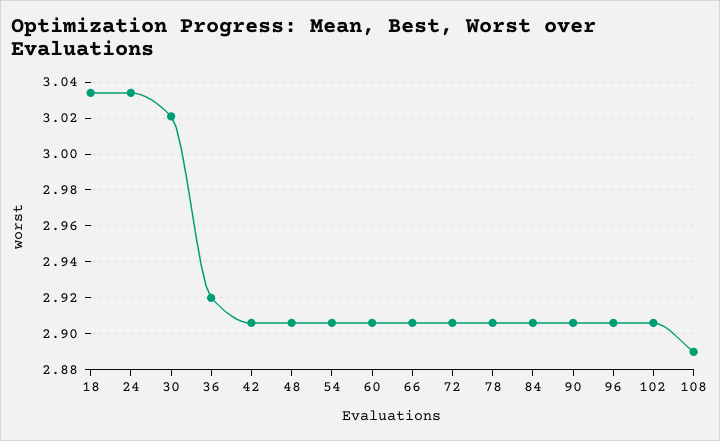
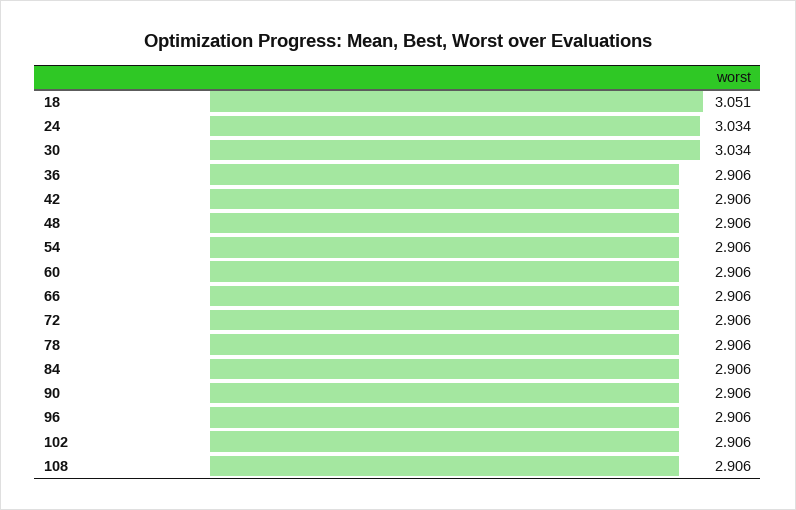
  {
-   "18": 3.035,
+   "18": 3.051,
    "24": 3.034,
-   "30": 3.02,
+   "30": 3.034,
-   "36": 2.92,
+   "36": 2.906,
    "42": 2.906,
    "48": 2.906,
    "54": 2.906,
    "60": 2.906,
    "66": 2.906,
    "72": 2.906,
    "78": 2.906,
    "84": 2.906,
    "90": 2.906,
    "96": 2.906,
    "102": 2.906,
-   "108": 2.89
+   "108": 2.906
  }

